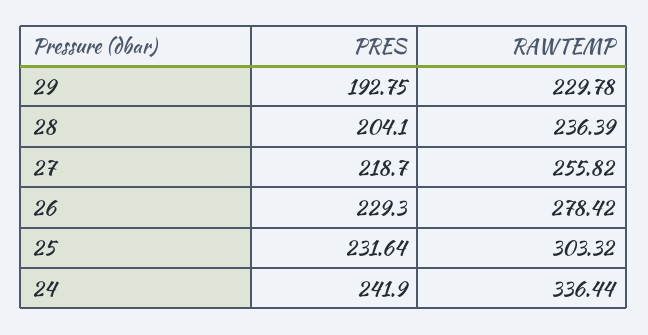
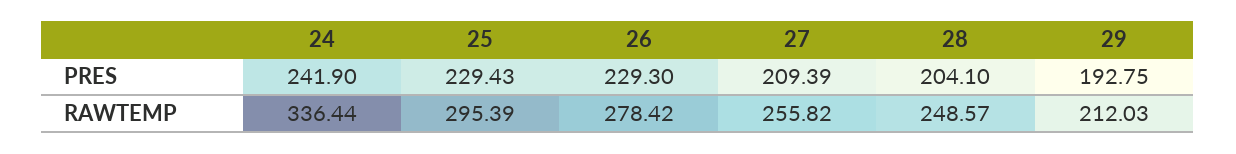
  {
    "PRES": {
      "29": 192.75,
      "28": 204.1,
-     "27": 218.7,
+     "27": 209.39,
      "26": 229.3,
-     "25": 231.64,
+     "25": 229.43,
      "24": 241.9
    },
    "RAWTEMP": {
-     "29": 229.78,
+     "29": 212.03,
-     "28": 236.39,
+     "28": 248.57,
      "27": 255.82,
      "26": 278.42,
-     "25": 303.32,
+     "25": 295.39,
      "24": 336.44
    }
  }

